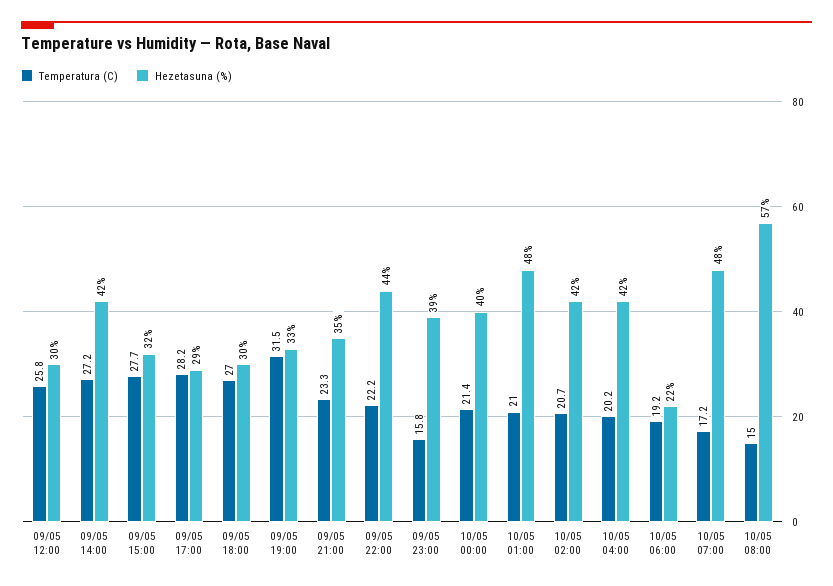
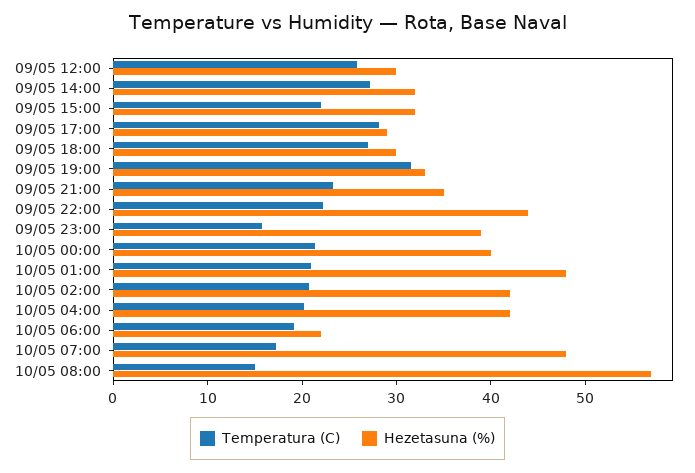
  {
    "Temperatura (C)": {
      "09/05 12:00": 25.8,
      "09/05 14:00": 27.2,
-     "09/05 15:00": 27.7,
+     "09/05 15:00": 22,
      "09/05 17:00": 28.2,
      "09/05 18:00": 27,
      "09/05 19:00": 31.5,
      "09/05 21:00": 23.3,
      "09/05 22:00": 22.2,
      "09/05 23:00": 15.8,
      "10/05 00:00": 21.4,
      "10/05 01:00": 21,
      "10/05 02:00": 20.7,
      "10/05 04:00": 20.2,
      "10/05 06:00": 19.2,
      "10/05 07:00": 17.2,
      "10/05 08:00": 15
    },
    "Hezetasuna (%)": {
      "09/05 12:00": 30,
-     "09/05 14:00": 42,
+     "09/05 14:00": 32,
      "09/05 15:00": 32,
      "09/05 17:00": 29,
      "09/05 18:00": 30,
      "09/05 19:00": 33,
      "09/05 21:00": 35,
      "09/05 22:00": 44,
      "09/05 23:00": 39,
      "10/05 00:00": 40,
      "10/05 01:00": 48,
      "10/05 02:00": 42,
      "10/05 04:00": 42,
      "10/05 06:00": 22,
      "10/05 07:00": 48,
      "10/05 08:00": 57
    }
  }

